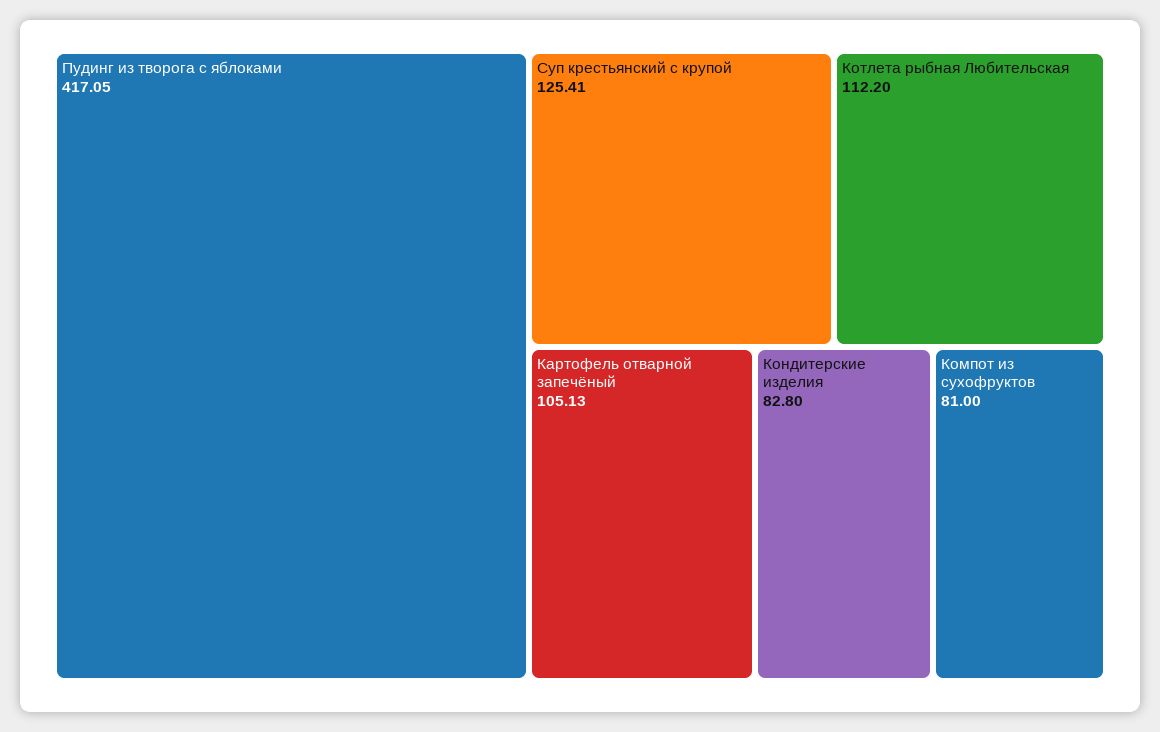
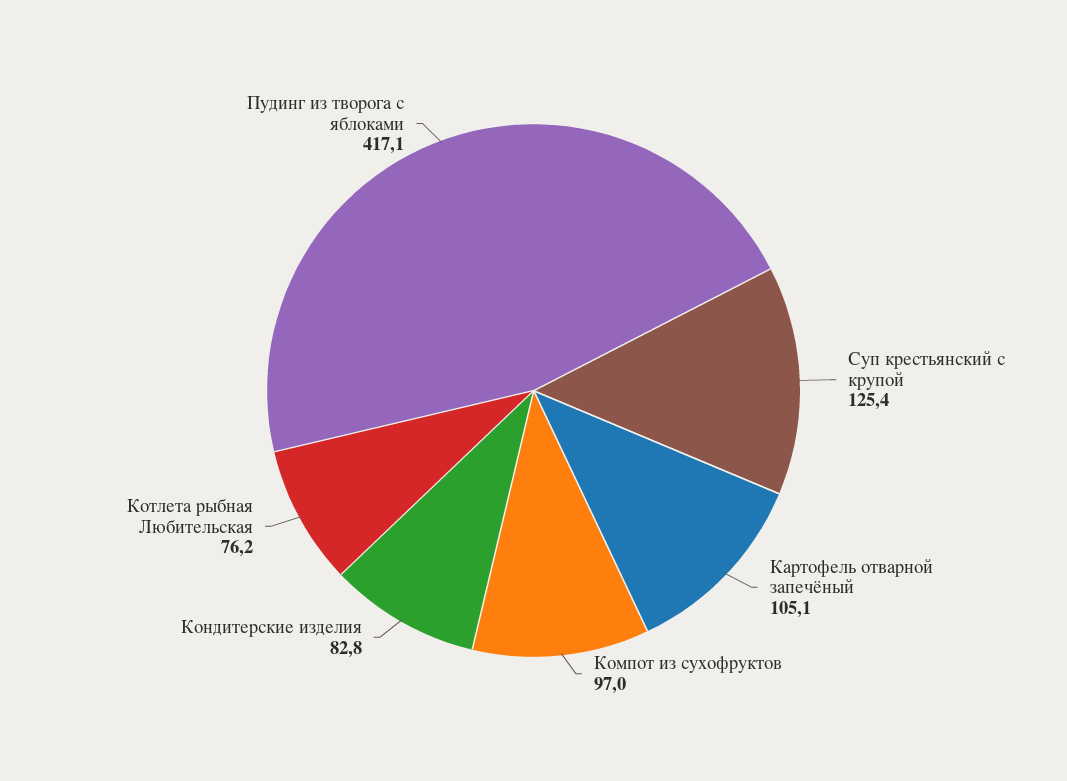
  {
    "Пудинг из творога с яблоками": 417.05,
    "Суп крестьянский с крупой": 125.41,
-   "Котлета рыбная Любительская": 112.2,
+   "Котлета рыбная Любительская": 76.2,
    "Картофель отварной запечёный": 105.13,
    "Кондитерские изделия": 82.8,
-   "Компот из сухофруктов": 81
+   "Компот из сухофруктов": 97
  }

